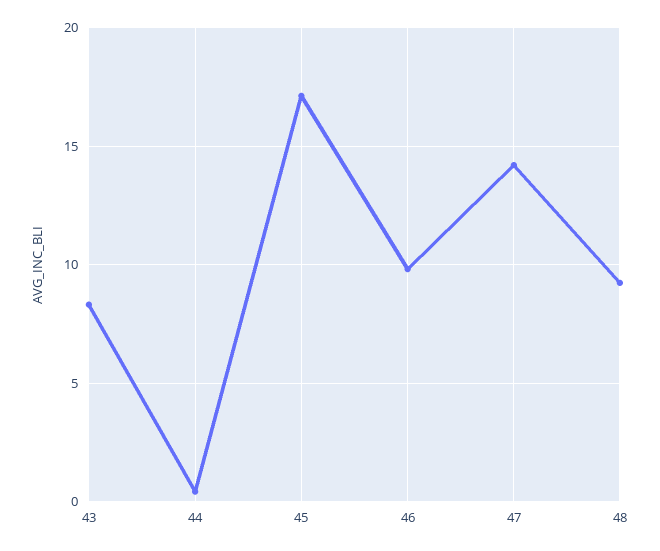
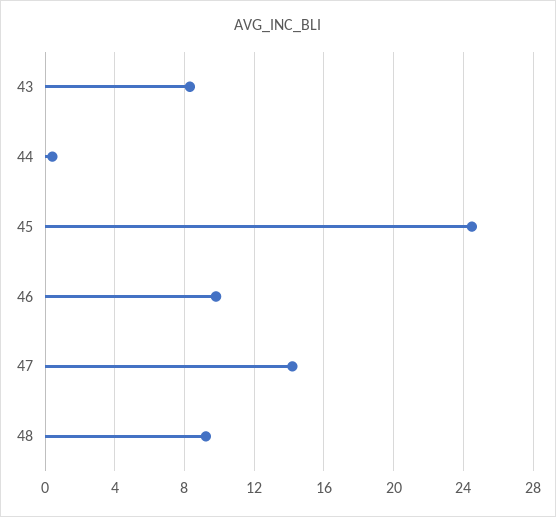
  {
    "43": 8.5,
    "44": 0.5,
-   "45": 17,
+   "45": 24.5,
    "46": 10,
    "47": 14,
    "48": 9
  }

